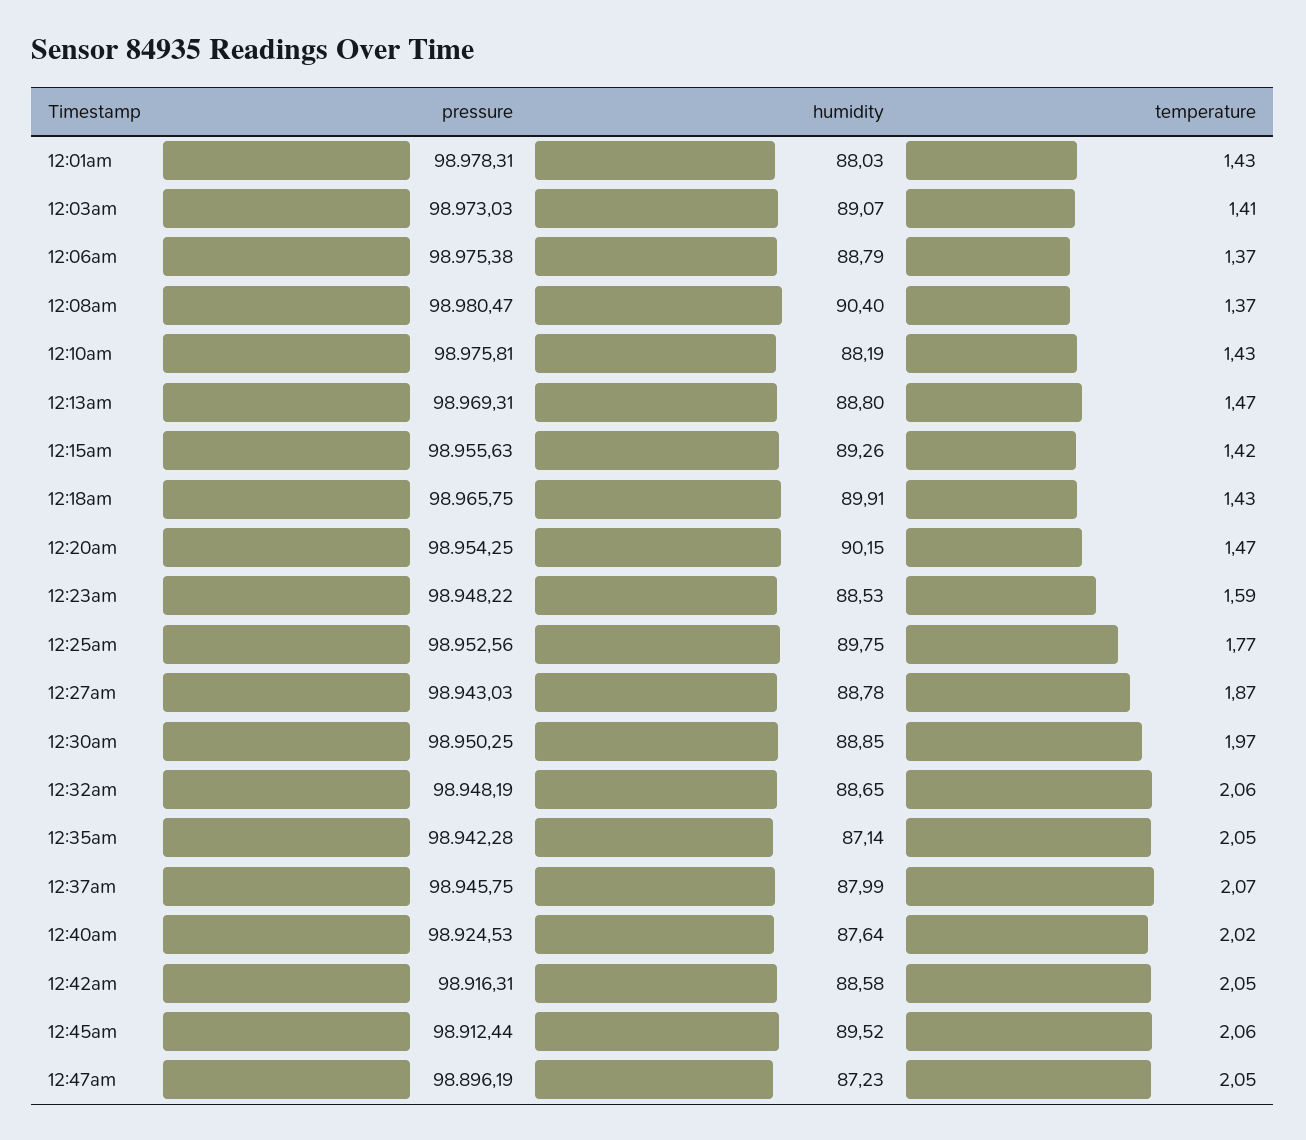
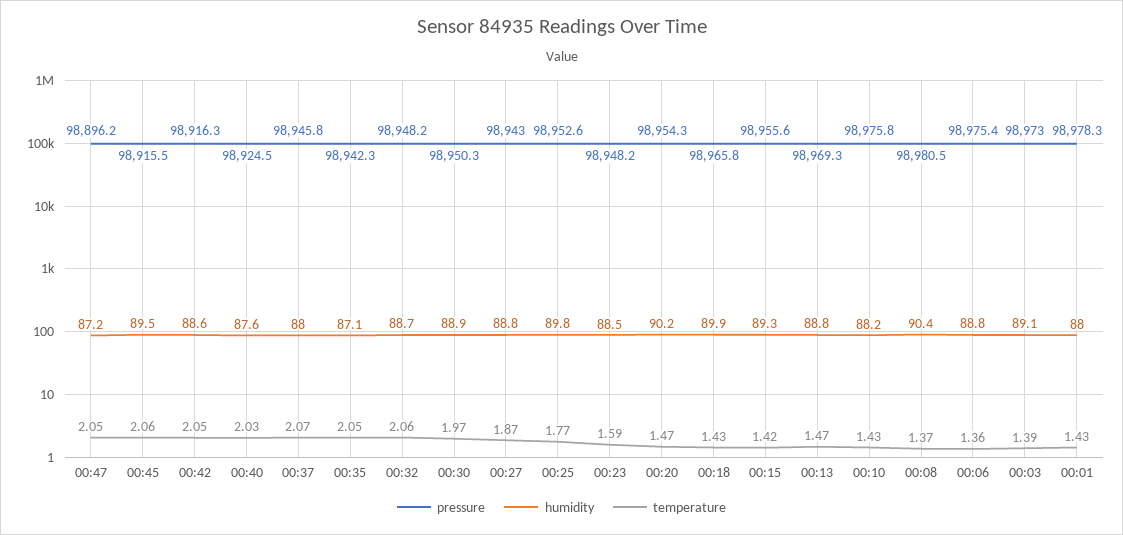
  {
    "pressure": {
      "12:01am": 98978.31,
      "12:03am": 98973.03,
      "12:06am": 98975.38,
      "12:08am": 98980.47,
      "12:10am": 98975.81,
      "12:13am": 98969.31,
      "12:15am": 98955.63,
      "12:18am": 98965.75,
      "12:20am": 98954.25,
      "12:23am": 98948.22,
      "12:25am": 98952.56,
      "12:27am": 98943.03,
      "12:30am": 98950.25,
      "12:32am": 98948.19,
      "12:35am": 98942.28,
      "12:37am": 98945.75,
      "12:40am": 98924.53,
      "12:42am": 98916.31,
-     "12:45am": 98912.44,
+     "12:45am": 98915.5,
      "12:47am": 98896.19
    },
    "humidity": {
      "12:01am": 88.03,
      "12:03am": 89.07,
      "12:06am": 88.79,
      "12:08am": 90.4,
      "12:10am": 88.19,
      "12:13am": 88.8,
      "12:15am": 89.26,
      "12:18am": 89.91,
      "12:20am": 90.15,
      "12:23am": 88.53,
      "12:25am": 89.75,
      "12:27am": 88.78,
      "12:30am": 88.85,
      "12:32am": 88.65,
      "12:35am": 87.14,
      "12:37am": 87.99,
      "12:40am": 87.64,
      "12:42am": 88.58,
      "12:45am": 89.52,
      "12:47am": 87.23
    },
    "temperature": {
      "12:01am": 1.43,
-     "12:03am": 1.41,
+     "12:03am": 1.39,
-     "12:06am": 1.37,
+     "12:06am": 1.36,
      "12:08am": 1.37,
      "12:10am": 1.43,
      "12:13am": 1.47,
      "12:15am": 1.42,
      "12:18am": 1.43,
      "12:20am": 1.47,
      "12:23am": 1.59,
      "12:25am": 1.77,
      "12:27am": 1.87,
      "12:30am": 1.97,
      "12:32am": 2.06,
      "12:35am": 2.05,
      "12:37am": 2.07,
-     "12:40am": 2.02,
+     "12:40am": 2.03,
      "12:42am": 2.05,
      "12:45am": 2.06,
      "12:47am": 2.05
    }
  }

